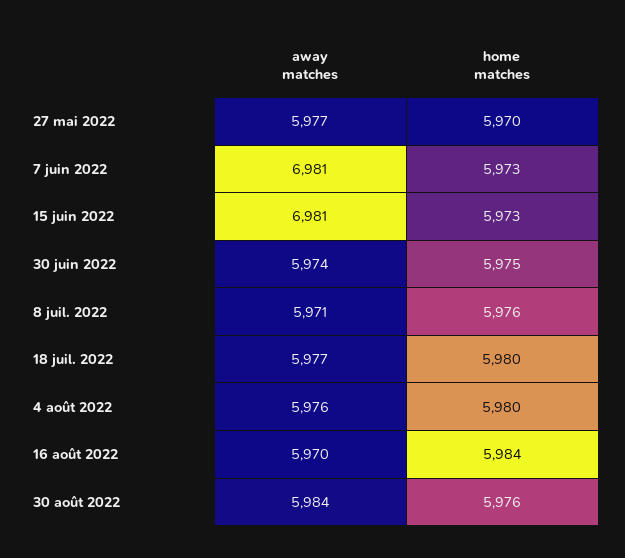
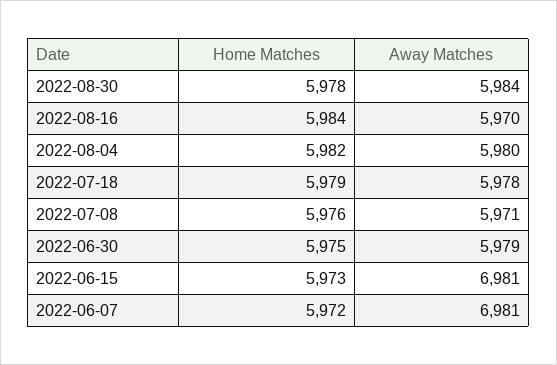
  {
    "away matches": {
-     "27 mai 2022": 5977,
      "7 juin 2022": 6981,
      "15 juin 2022": 6981,
-     "30 juin 2022": 5974,
+     "30 juin 2022": 5979,
      "8 juil. 2022": 5971,
-     "18 juil. 2022": 5977,
+     "18 juil. 2022": 5978,
-     "4 août 2022": 5976,
+     "4 août 2022": 5980,
      "16 août 2022": 5970,
      "30 août 2022": 5984
    },
    "home matches": {
-     "27 mai 2022": 5970,
-     "7 juin 2022": 5973,
+     "7 juin 2022": 5972,
      "15 juin 2022": 5973,
      "30 juin 2022": 5975,
      "8 juil. 2022": 5976,
-     "18 juil. 2022": 5980,
+     "18 juil. 2022": 5979,
-     "4 août 2022": 5980,
+     "4 août 2022": 5982,
      "16 août 2022": 5984,
-     "30 août 2022": 5976
+     "30 août 2022": 5978
    }
  }

